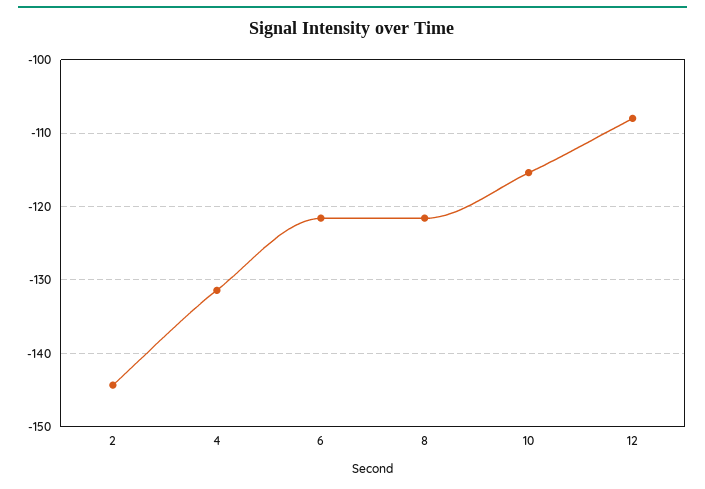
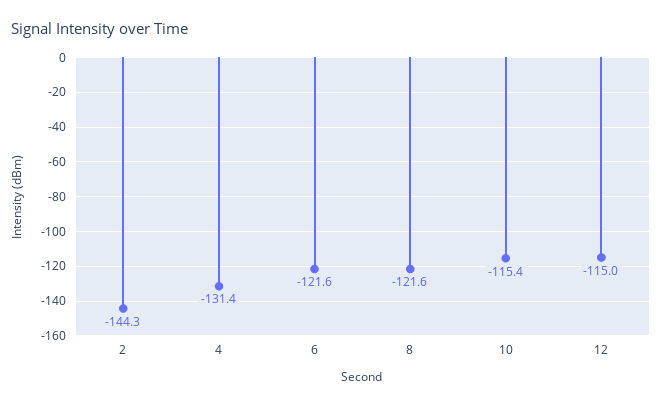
  {
    "2": -144.3,
    "4": -131.4,
    "6": -121.6,
    "8": -121.6,
    "10": -115.4,
-   "12": -108
+   "12": -115
  }

